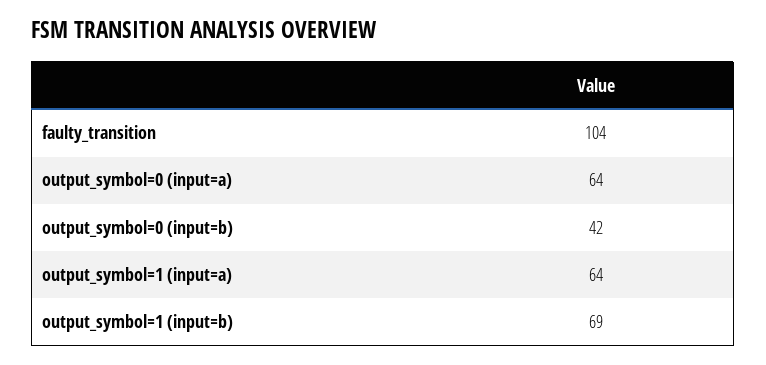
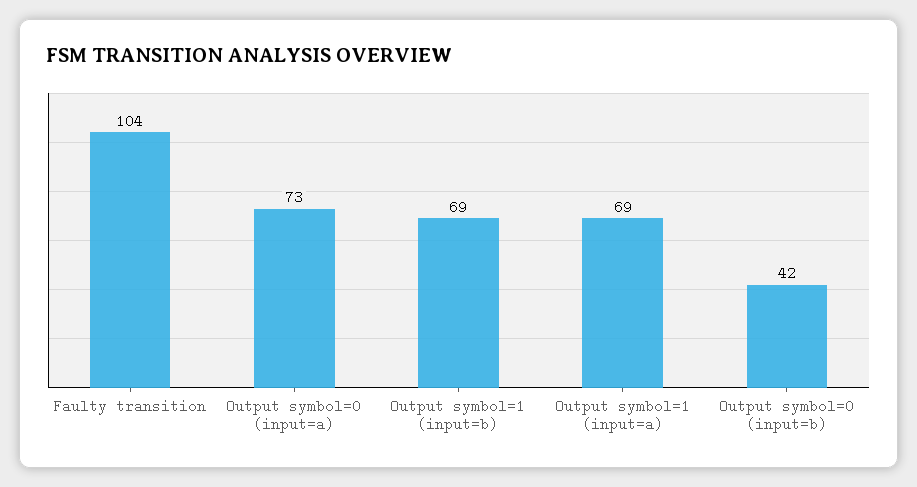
  {
    "faulty_transition": 104,
-   "output_symbol=0 (input=a)": 64,
+   "output_symbol=0 (input=a)": 73,
    "output_symbol=0 (input=b)": 42,
-   "output_symbol=1 (input=a)": 64,
+   "output_symbol=1 (input=a)": 69,
    "output_symbol=1 (input=b)": 69
  }

